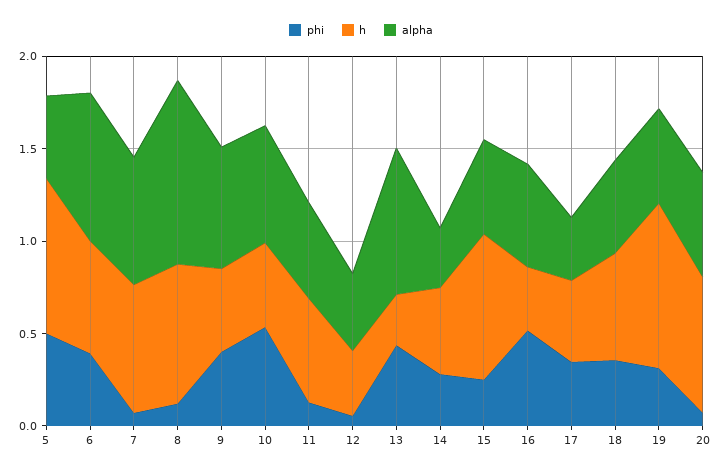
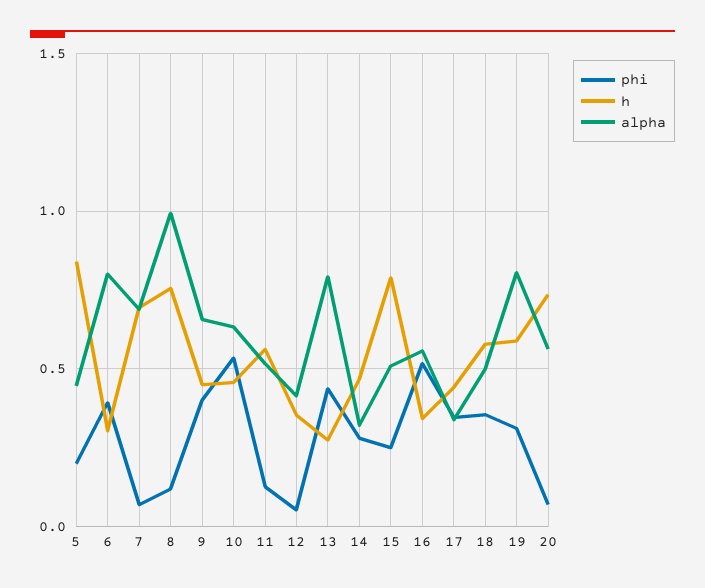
  {
    "phi": {
-     "5": 0.5,
+     "5": 0.2,
      "6": 0.4,
      "7": 0.05,
      "8": 0.1,
      "9": 0.4,
      "10": 0.55,
      "11": 0.15,
      "12": 0.05,
      "13": 0.45,
      "14": 0.3,
      "15": 0.25,
      "16": 0.5,
      "17": 0.35,
      "18": 0.35,
      "19": 0.3,
      "20": 0.05
    },
    "h": {
      "5": 0.85,
-     "6": 0.6,
+     "6": 0.3,
      "7": 0.7,
      "8": 0.75,
      "9": 0.45,
      "10": 0.45,
      "11": 0.55,
      "12": 0.35,
      "13": 0.25,
      "14": 0.45,
      "15": 0.8,
      "16": 0.35,
      "17": 0.45,
      "18": 0.6,
-     "19": 0.9,
+     "19": 0.6,
      "20": 0.75
    },
    "alpha": {
      "5": 0.45,
      "6": 0.8,
      "7": 0.7,
      "8": 1,
      "9": 0.65,
      "10": 0.65,
      "11": 0.5,
      "12": 0.4,
      "13": 0.8,
      "14": 0.3,
      "15": 0.5,
      "16": 0.55,
      "17": 0.35,
      "18": 0.5,
-     "19": 0.5,
+     "19": 0.8,
      "20": 0.55
    }
  }

